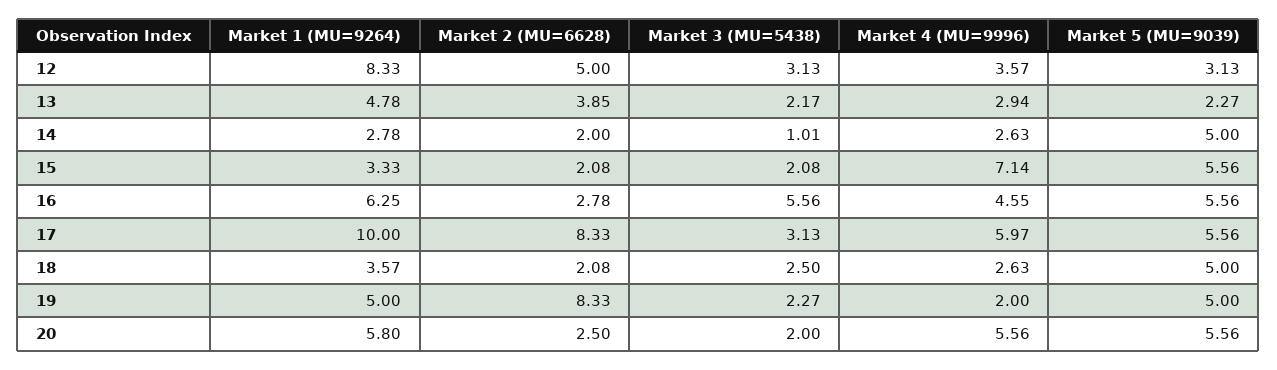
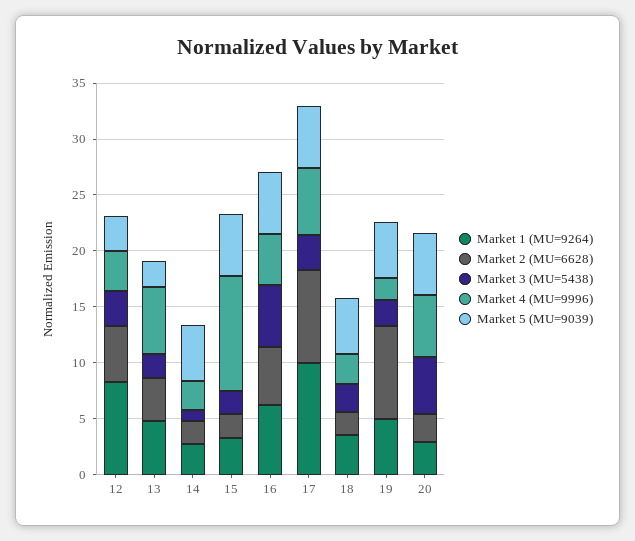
  {
    "Market 1 (MU=9264)": {
      "12": 8.33,
      "13": 4.78,
      "14": 2.78,
      "15": 3.33,
      "16": 6.25,
      "17": 10,
      "18": 3.57,
      "19": 5,
-     "20": 5.8
+     "20": 3
    },
    "Market 2 (MU=6628)": {
      "12": 5,
      "13": 3.85,
      "14": 2,
      "15": 2.08,
-     "16": 2.78,
+     "16": 5,
      "17": 8.33,
      "18": 2.08,
      "19": 8.33,
      "20": 2.5
    },
    "Market 3 (MU=5438)": {
      "12": 3.13,
      "13": 2.17,
      "14": 1.01,
      "15": 2.08,
      "16": 5.56,
      "17": 3.13,
      "18": 2.5,
      "19": 2.27,
-     "20": 2
+     "20": 5
    },
    "Market 4 (MU=9996)": {
      "12": 3.57,
-     "13": 2.94,
+     "13": 6,
      "14": 2.63,
-     "15": 7.14,
+     "15": 10,
      "16": 4.55,
      "17": 5.97,
      "18": 2.63,
      "19": 2,
      "20": 5.56
    },
    "Market 5 (MU=9039)": {
      "12": 3.13,
      "13": 2.27,
      "14": 5,
      "15": 5.56,
      "16": 5.56,
      "17": 5.56,
      "18": 5,
      "19": 5,
      "20": 5.56
    }
  }

